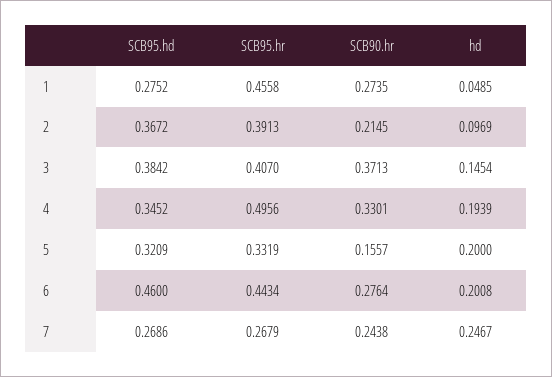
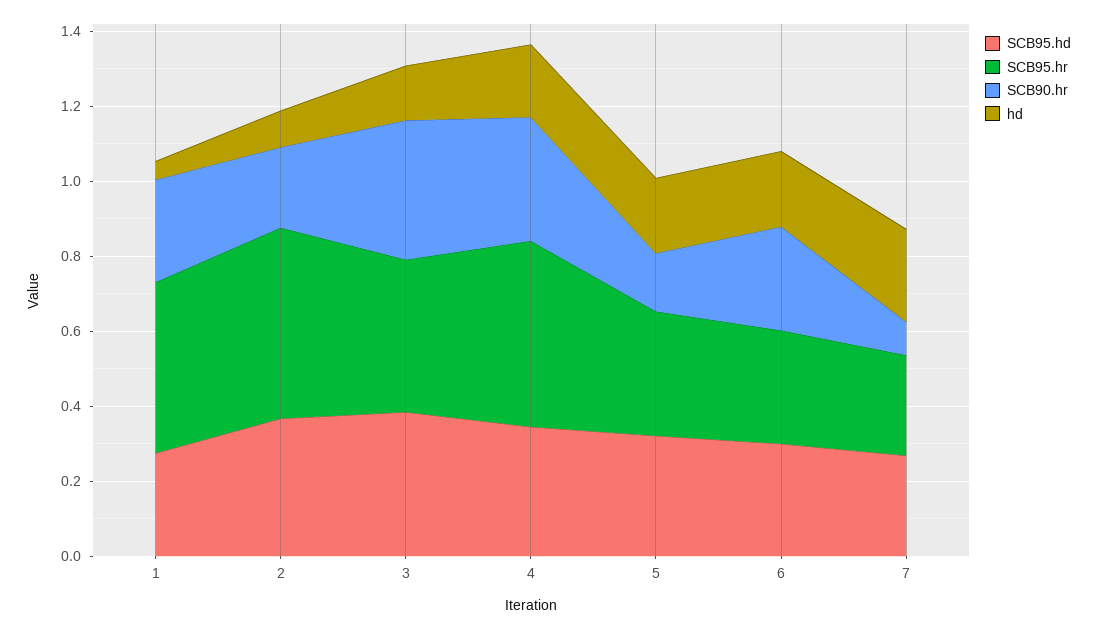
  {
    "SCB95.hd": {
      "1": 0.2752,
      "2": 0.3672,
      "3": 0.3842,
      "4": 0.3452,
      "5": 0.3209,
-     "6": 0.46,
+     "6": 0.3,
      "7": 0.2686
    },
    "SCB95.hr": {
      "1": 0.4558,
-     "2": 0.3913,
+     "2": 0.5,
      "3": 0.407,
      "4": 0.4956,
      "5": 0.3319,
-     "6": 0.4434,
+     "6": 0.3,
      "7": 0.2679
    },
    "SCB90.hr": {
      "1": 0.2735,
      "2": 0.2145,
      "3": 0.3713,
      "4": 0.3301,
      "5": 0.1557,
      "6": 0.2764,
-     "7": 0.2438
+     "7": 0.1
    },
    "hd": {
      "1": 0.0485,
      "2": 0.0969,
      "3": 0.1454,
      "4": 0.1939,
      "5": 0.2,
      "6": 0.2008,
      "7": 0.2467
    }
  }

